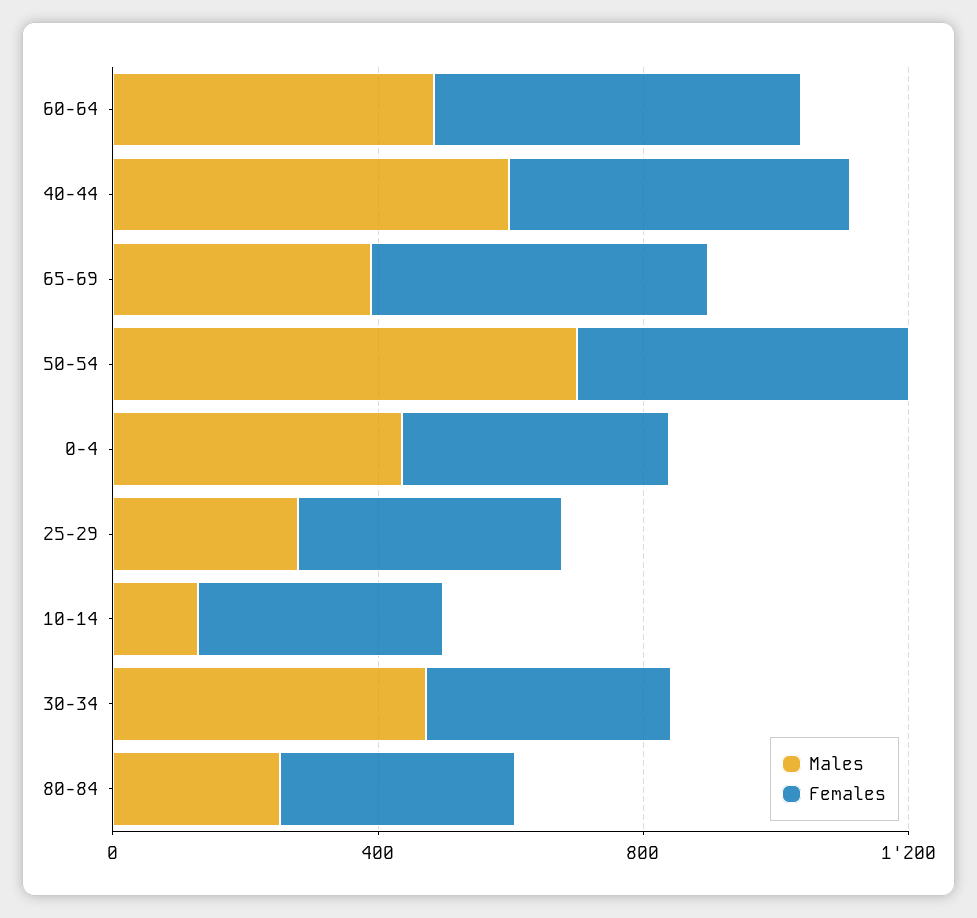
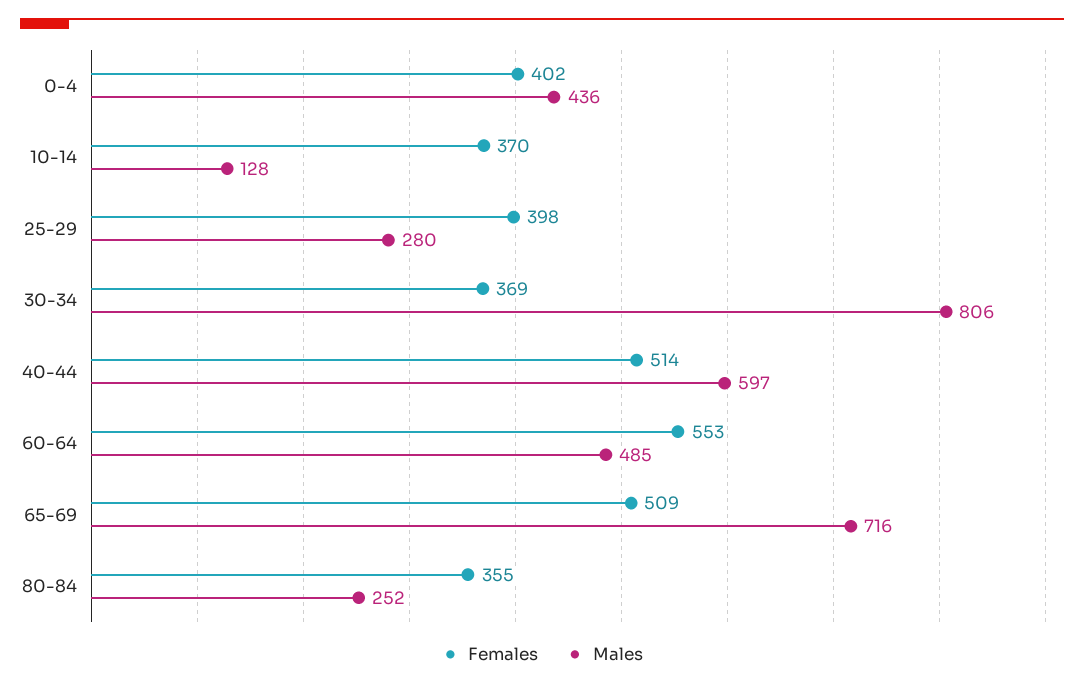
  {
    "Males": {
      "60-64": 485,
      "40-44": 597,
-     "65-69": 400,
+     "65-69": 716,
-     "50-54": 700,
      "0-4": 436,
      "25-29": 280,
      "10-14": 128,
-     "30-34": 500,
+     "30-34": 806,
      "80-84": 252
    },
    "Females": {
      "60-64": 553,
      "40-44": 514,
      "65-69": 509,
-     "50-54": 500,
      "0-4": 402,
      "25-29": 398,
      "10-14": 370,
      "30-34": 369,
      "80-84": 355
    }
  }

